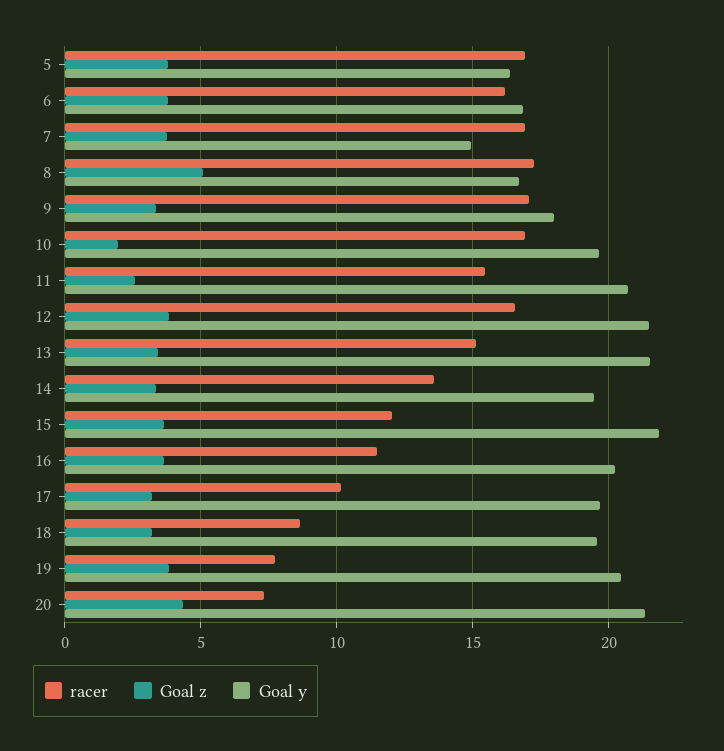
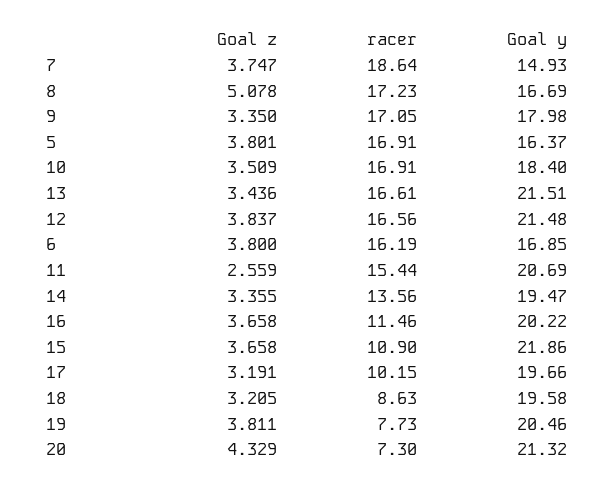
  {
    "racer": {
      "5": 16.91,
      "6": 16.19,
-     "7": 17,
+     "7": 18.64,
      "8": 17.23,
      "9": 17.05,
      "10": 16.91,
      "11": 15.44,
      "12": 16.56,
-     "13": 15,
+     "13": 16.61,
      "14": 13.56,
-     "15": 12,
+     "15": 10.9,
      "16": 11.46,
      "17": 10.15,
      "18": 8.63,
      "19": 7.73,
      "20": 7.3
    },
    "Goal z": {
      "5": 3.801,
      "6": 3.8,
      "7": 3.747,
      "8": 5.078,
      "9": 3.35,
-     "10": 2,
+     "10": 3.509,
      "11": 2.559,
      "12": 3.837,
      "13": 3.436,
      "14": 3.355,
      "15": 3.658,
      "16": 3.658,
      "17": 3.191,
      "18": 3.205,
      "19": 3.811,
      "20": 4.329
    },
    "Goal y": {
      "5": 16.37,
      "6": 16.85,
      "7": 14.93,
      "8": 16.69,
      "9": 17.98,
-     "10": 19.5,
+     "10": 18.4,
      "11": 20.69,
      "12": 21.48,
      "13": 21.51,
      "14": 19.47,
      "15": 21.86,
      "16": 20.22,
      "17": 19.66,
      "18": 19.58,
      "19": 20.46,
      "20": 21.32
    }
  }

